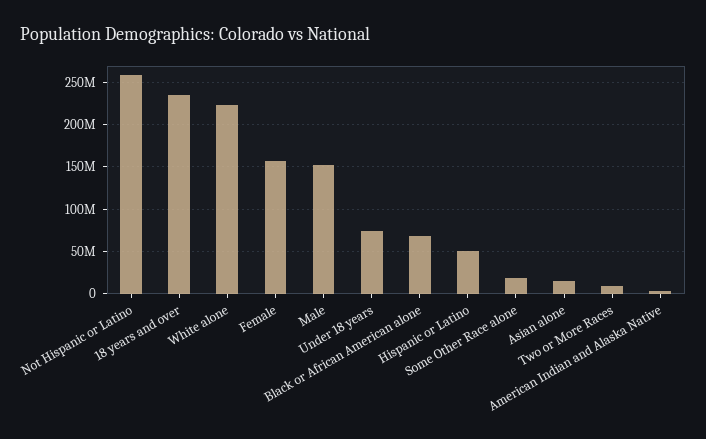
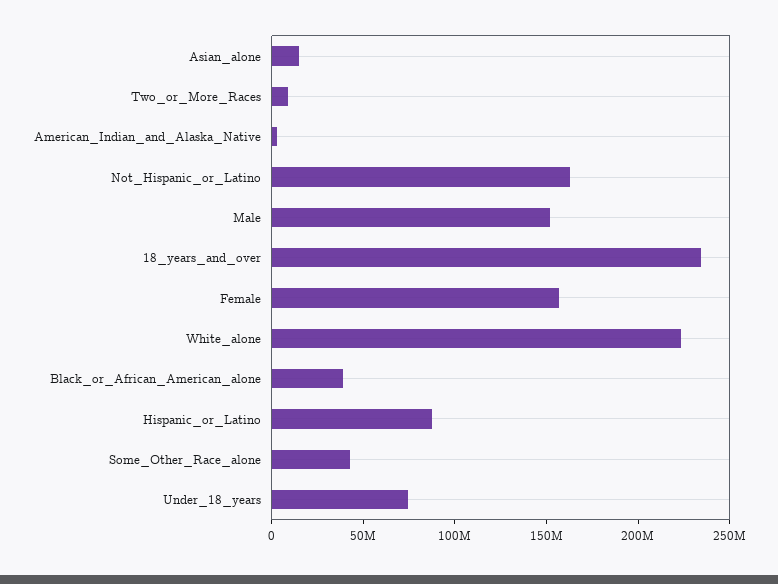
  {
-   "Not Hispanic or Latino": 260000000,
+   "Not Hispanic or Latino": 160000000,
    "18 years and over": 230000000,
    "White alone": 220000000,
    "Female": 160000000,
    "Male": 150000000,
    "Under 18 years": 70000000,
-   "Black or African American alone": 70000000,
+   "Black or African American alone": 40000000,
-   "Hispanic or Latino": 50000000,
+   "Hispanic or Latino": 90000000,
-   "Some Other Race alone": 20000000,
+   "Some Other Race alone": 40000000,
    "Asian alone": 10000000,
    "Two or More Races": 10000000,
    "American Indian and Alaska Native": 0
  }

